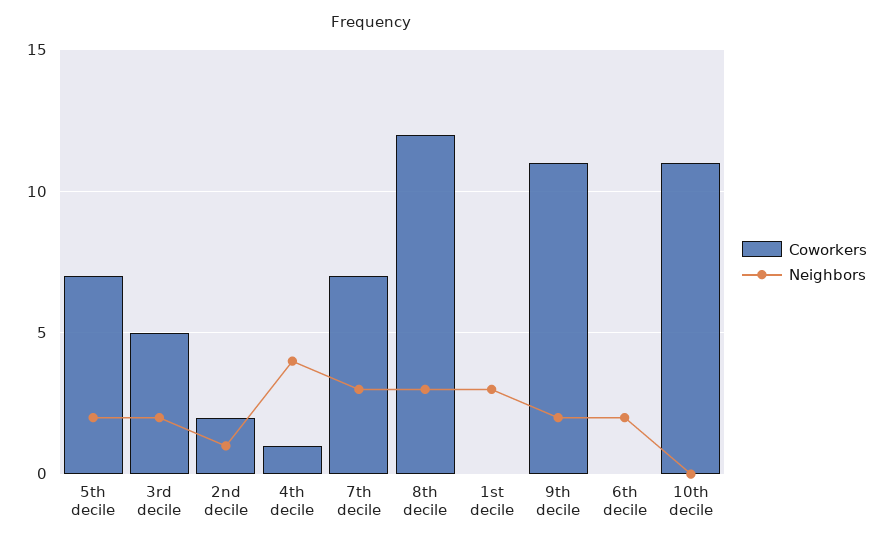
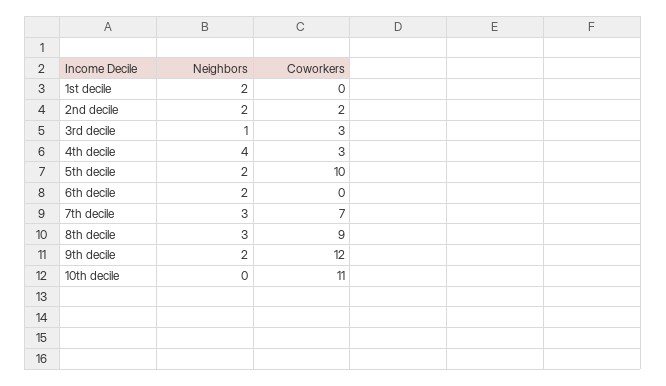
  {
    "Coworkers": {
-     "5th decile": 7,
+     "5th decile": 10,
-     "3rd decile": 5,
+     "3rd decile": 3,
      "2nd decile": 2,
-     "4th decile": 1,
+     "4th decile": 3,
      "7th decile": 7,
-     "8th decile": 12,
+     "8th decile": 9,
      "1st decile": 0,
-     "9th decile": 11,
+     "9th decile": 12,
      "6th decile": 0,
      "10th decile": 11
    },
    "Neighbors": {
      "5th decile": 2,
-     "3rd decile": 2,
+     "3rd decile": 1,
-     "2nd decile": 1,
+     "2nd decile": 2,
      "4th decile": 4,
      "7th decile": 3,
      "8th decile": 3,
-     "1st decile": 3,
+     "1st decile": 2,
      "9th decile": 2,
      "6th decile": 2,
      "10th decile": 0
    }
  }

